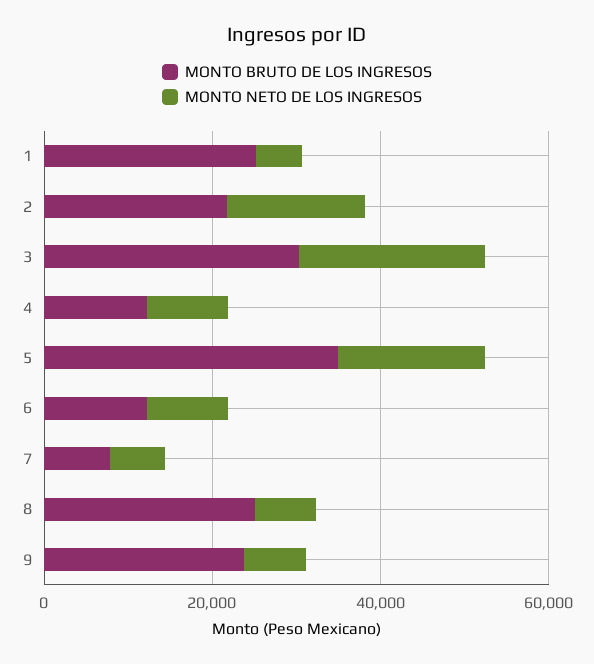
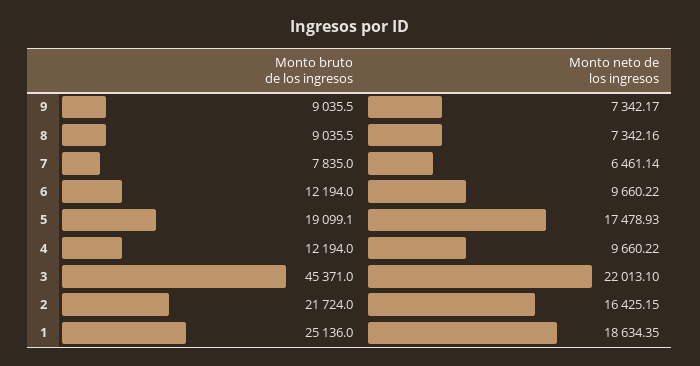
  {
    "MONTO BRUTO DE LOS INGRESOS": {
      "1": 25136,
      "2": 21724,
-     "3": 30000,
+     "3": 45371,
      "4": 12194,
-     "5": 35000,
+     "5": 19099.1,
      "6": 12194,
      "7": 7835,
-     "8": 25000,
+     "8": 9035.5,
-     "9": 25000
+     "9": 9035.5
    },
    "MONTO NETO DE LOS INGRESOS": {
-     "1": 5000,
+     "1": 18634.35,
      "2": 16425.15,
      "3": 22013.1,
      "4": 9660.22,
      "5": 17478.93,
      "6": 9660.22,
      "7": 6461.14,
      "8": 7342.16,
      "9": 7342.17
    }
  }

